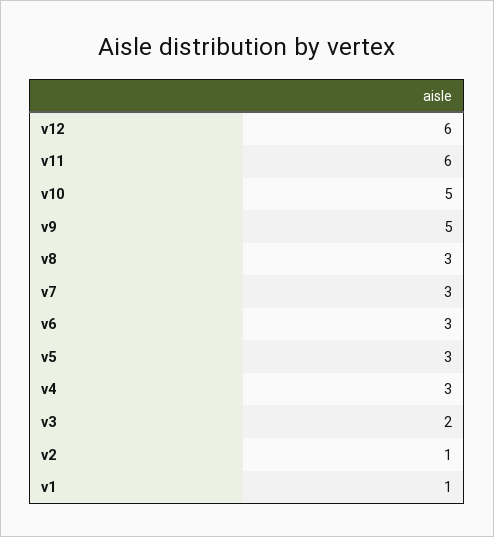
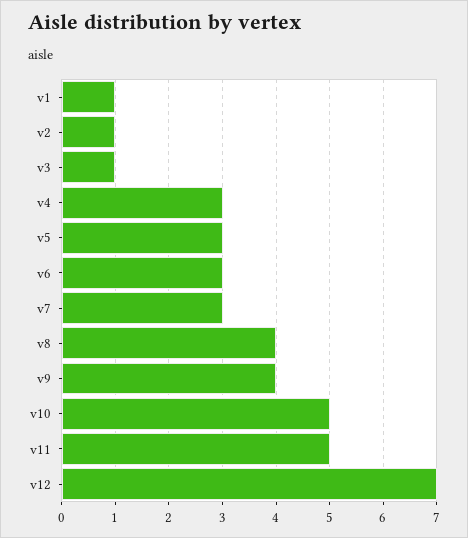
  {
-   "v12": 6,
+   "v12": 7,
-   "v11": 6,
+   "v11": 5,
    "v10": 5,
-   "v9": 5,
+   "v9": 4,
-   "v8": 3,
+   "v8": 4,
    "v7": 3,
    "v6": 3,
    "v5": 3,
    "v4": 3,
-   "v3": 2,
+   "v3": 1,
    "v2": 1,
    "v1": 1
  }

